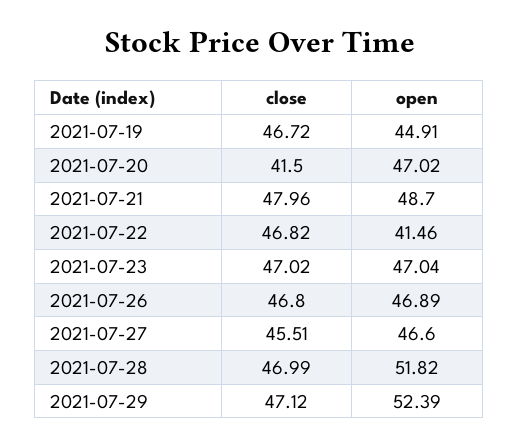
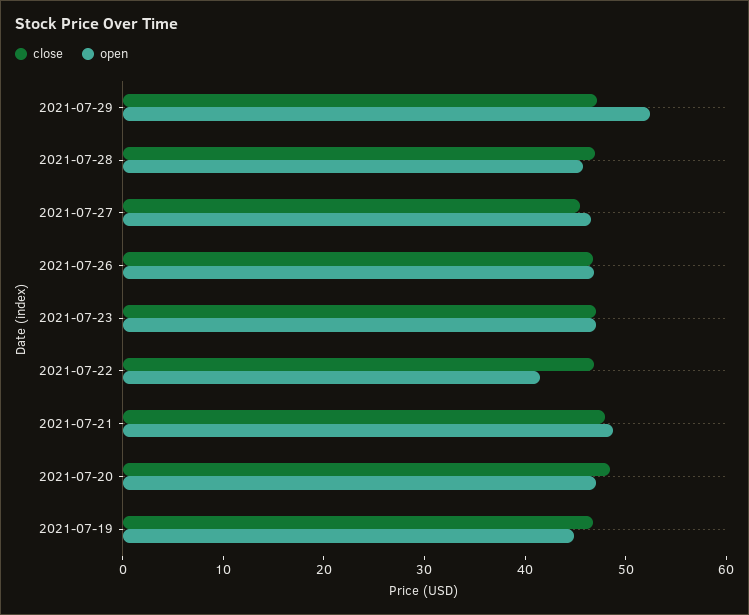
  {
    "close": {
      "2021-07-19": 46.72,
-     "2021-07-20": 41.5,
+     "2021-07-20": 48,
      "2021-07-21": 47.96,
      "2021-07-22": 46.82,
      "2021-07-23": 47.02,
      "2021-07-26": 46.8,
      "2021-07-27": 45.51,
      "2021-07-28": 46.99,
      "2021-07-29": 47.12
    },
    "open": {
      "2021-07-19": 44.91,
      "2021-07-20": 47.02,
      "2021-07-21": 48.7,
      "2021-07-22": 41.46,
      "2021-07-23": 47.04,
      "2021-07-26": 46.89,
      "2021-07-27": 46.6,
-     "2021-07-28": 51.82,
+     "2021-07-28": 46,
      "2021-07-29": 52.39
    }
  }

